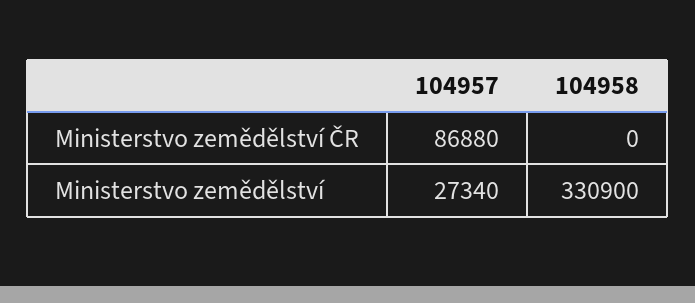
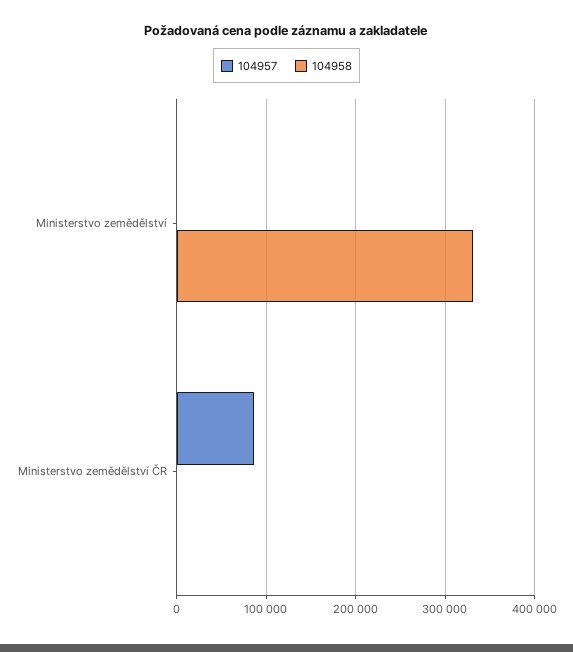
  {
    "104957": {
      "Ministerstvo zemědělství ČR": 86880,
-     "Ministerstvo zemědělství": 27340
+     "Ministerstvo zemědělství": 0
    },
    "104958": {
      "Ministerstvo zemědělství ČR": 0,
      "Ministerstvo zemědělství": 330900
    }
  }

